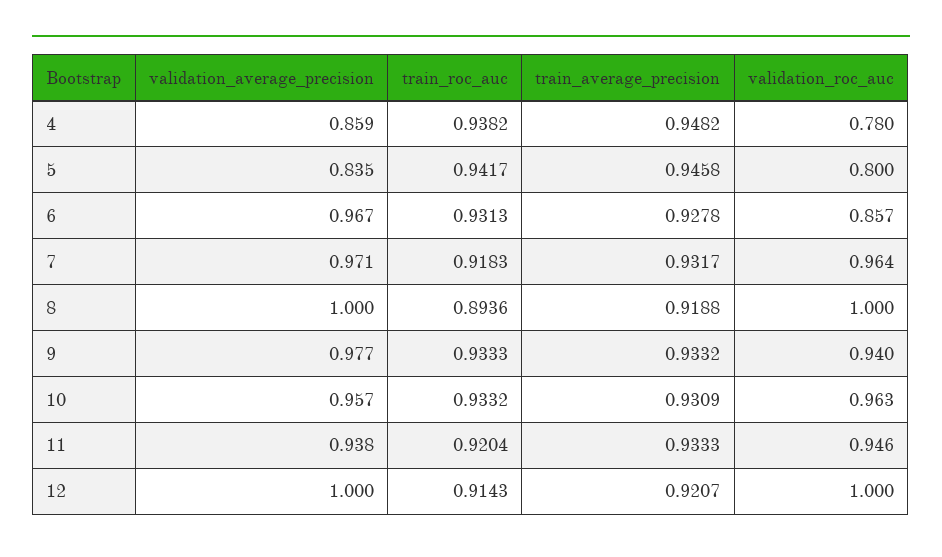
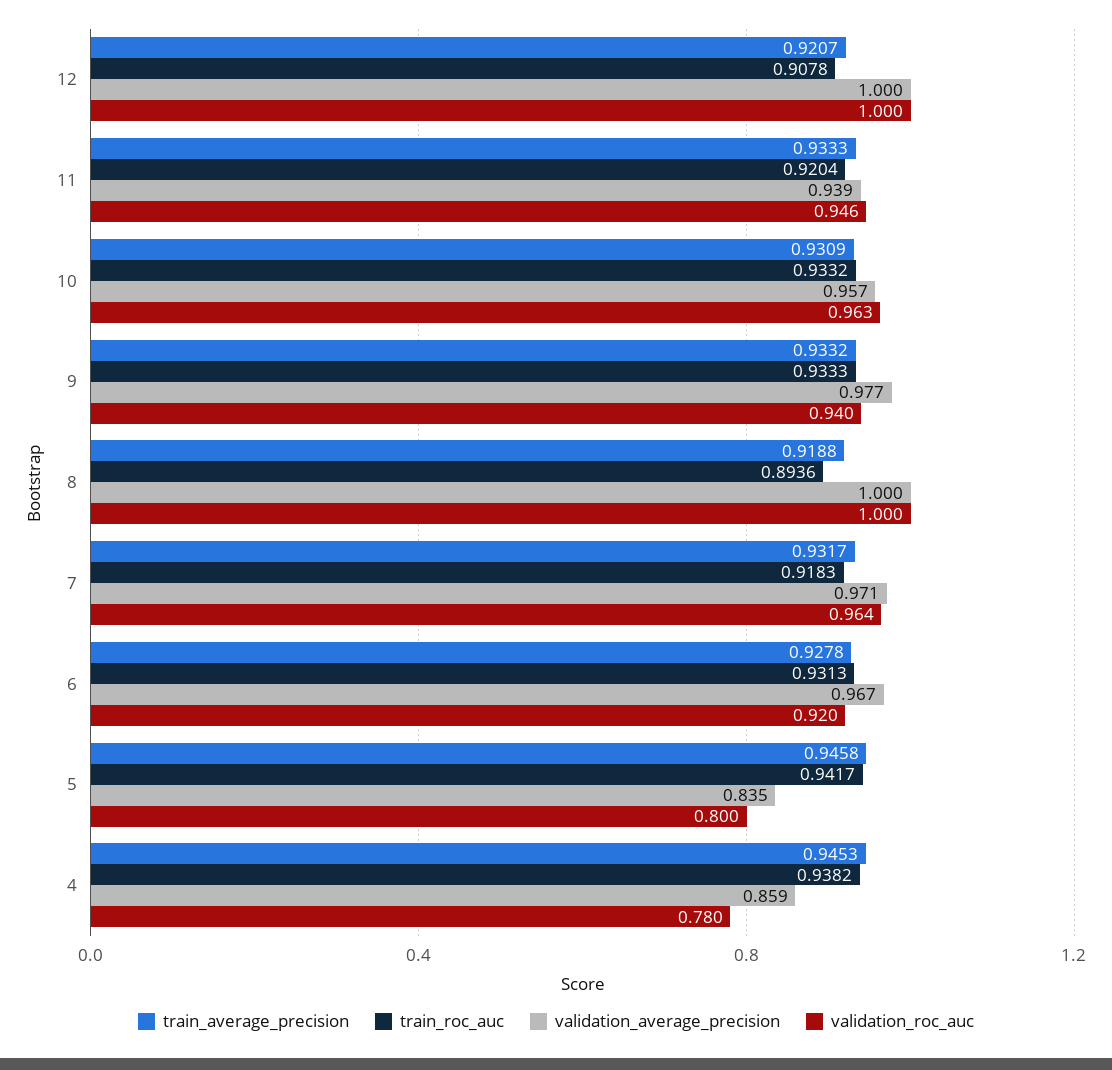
  {
    "validation_average_precision": {
      "4": 0.859,
      "5": 0.835,
      "6": 0.967,
      "7": 0.971,
      "8": 1,
      "9": 0.977,
      "10": 0.957,
-     "11": 0.938,
+     "11": 0.939,
      "12": 1
    },
    "train_roc_auc": {
      "4": 0.9382,
      "5": 0.9417,
      "6": 0.9313,
      "7": 0.9183,
      "8": 0.8936,
      "9": 0.9333,
      "10": 0.9332,
      "11": 0.9204,
-     "12": 0.9143
+     "12": 0.9078
    },
    "train_average_precision": {
-     "4": 0.9482,
+     "4": 0.9453,
      "5": 0.9458,
      "6": 0.9278,
      "7": 0.9317,
      "8": 0.9188,
      "9": 0.9332,
      "10": 0.9309,
      "11": 0.9333,
      "12": 0.9207
    },
    "validation_roc_auc": {
      "4": 0.78,
      "5": 0.8,
-     "6": 0.857,
+     "6": 0.92,
      "7": 0.964,
      "8": 1,
      "9": 0.94,
      "10": 0.963,
      "11": 0.946,
      "12": 1
    }
  }

